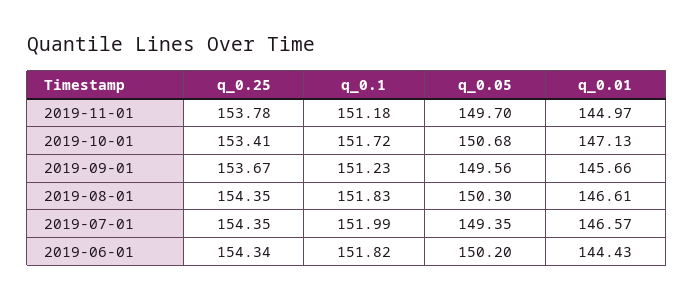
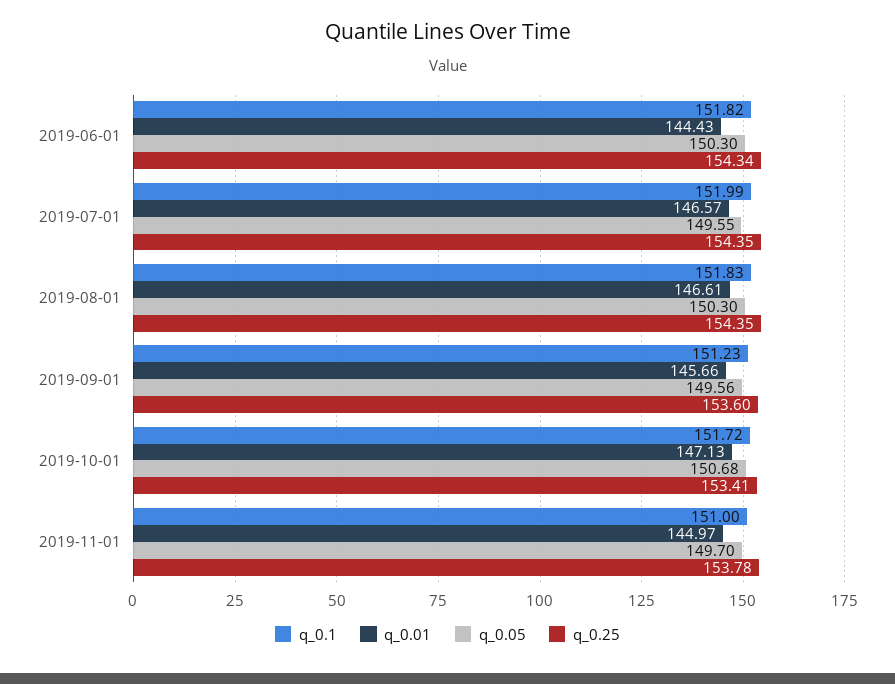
  {
    "q_0.25": {
      "2019-11-01": 153.78,
      "2019-10-01": 153.41,
-     "2019-09-01": 153.67,
+     "2019-09-01": 153.6,
      "2019-08-01": 154.35,
      "2019-07-01": 154.35,
      "2019-06-01": 154.34
    },
    "q_0.1": {
-     "2019-11-01": 151.18,
+     "2019-11-01": 151,
      "2019-10-01": 151.72,
      "2019-09-01": 151.23,
      "2019-08-01": 151.83,
      "2019-07-01": 151.99,
      "2019-06-01": 151.82
    },
    "q_0.05": {
      "2019-11-01": 149.7,
      "2019-10-01": 150.68,
      "2019-09-01": 149.56,
      "2019-08-01": 150.3,
-     "2019-07-01": 149.35,
+     "2019-07-01": 149.55,
-     "2019-06-01": 150.2
+     "2019-06-01": 150.3
    },
    "q_0.01": {
      "2019-11-01": 144.97,
      "2019-10-01": 147.13,
      "2019-09-01": 145.66,
      "2019-08-01": 146.61,
      "2019-07-01": 146.57,
      "2019-06-01": 144.43
    }
  }

